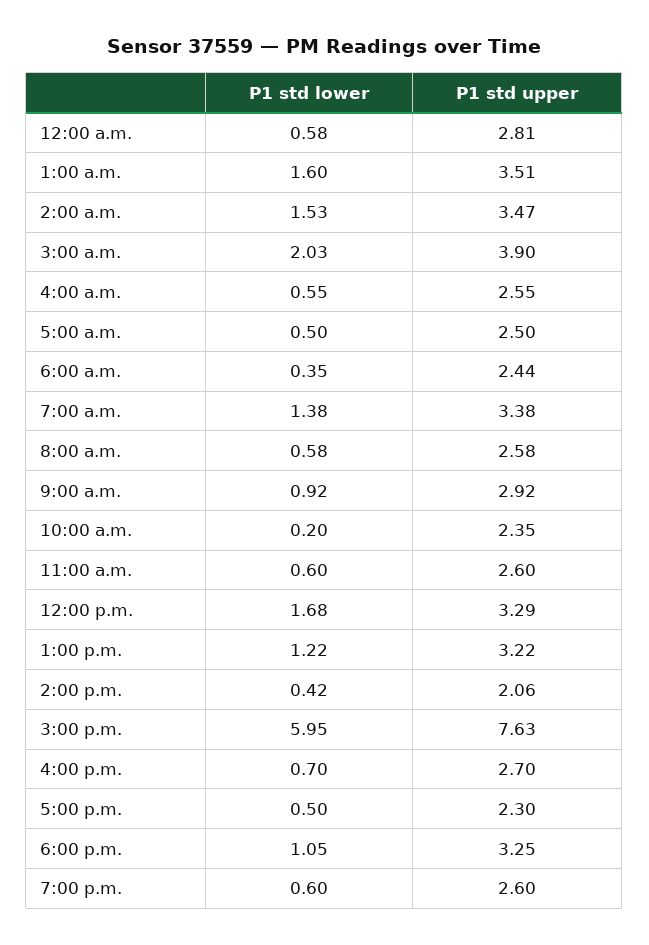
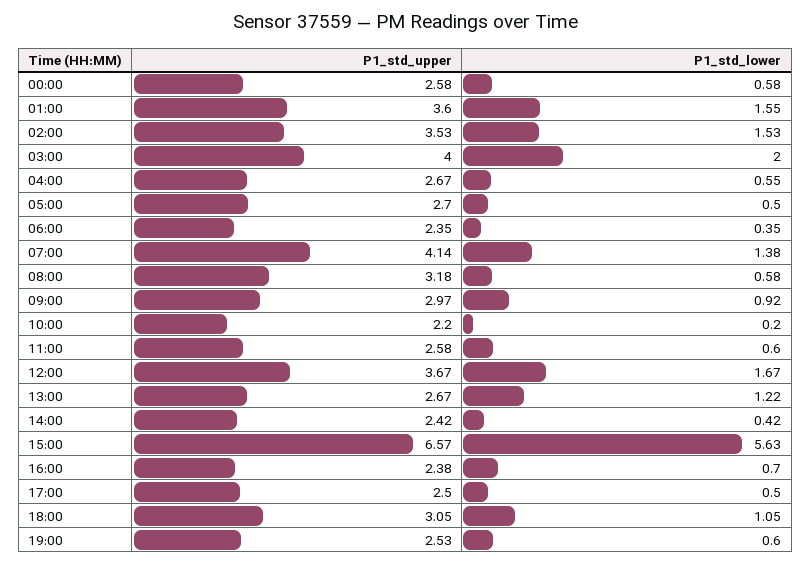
  {
    "P1 std lower": {
      "12:00 a.m.": 0.58,
-     "1:00 a.m.": 1.6,
+     "1:00 a.m.": 1.55,
      "2:00 a.m.": 1.53,
-     "3:00 a.m.": 2.03,
+     "3:00 a.m.": 2,
      "4:00 a.m.": 0.55,
      "5:00 a.m.": 0.5,
      "6:00 a.m.": 0.35,
      "7:00 a.m.": 1.38,
      "8:00 a.m.": 0.58,
      "9:00 a.m.": 0.92,
      "10:00 a.m.": 0.2,
      "11:00 a.m.": 0.6,
-     "12:00 p.m.": 1.68,
+     "12:00 p.m.": 1.67,
      "1:00 p.m.": 1.22,
      "2:00 p.m.": 0.42,
-     "3:00 p.m.": 5.95,
+     "3:00 p.m.": 5.63,
      "4:00 p.m.": 0.7,
      "5:00 p.m.": 0.5,
      "6:00 p.m.": 1.05,
      "7:00 p.m.": 0.6
    },
    "P1 std upper": {
-     "12:00 a.m.": 2.81,
+     "12:00 a.m.": 2.58,
-     "1:00 a.m.": 3.51,
+     "1:00 a.m.": 3.6,
-     "2:00 a.m.": 3.47,
+     "2:00 a.m.": 3.53,
-     "3:00 a.m.": 3.9,
+     "3:00 a.m.": 4,
-     "4:00 a.m.": 2.55,
+     "4:00 a.m.": 2.67,
-     "5:00 a.m.": 2.5,
+     "5:00 a.m.": 2.7,
-     "6:00 a.m.": 2.44,
+     "6:00 a.m.": 2.35,
-     "7:00 a.m.": 3.38,
+     "7:00 a.m.": 4.14,
-     "8:00 a.m.": 2.58,
+     "8:00 a.m.": 3.18,
-     "9:00 a.m.": 2.92,
+     "9:00 a.m.": 2.97,
-     "10:00 a.m.": 2.35,
+     "10:00 a.m.": 2.2,
-     "11:00 a.m.": 2.6,
+     "11:00 a.m.": 2.58,
-     "12:00 p.m.": 3.29,
+     "12:00 p.m.": 3.67,
-     "1:00 p.m.": 3.22,
+     "1:00 p.m.": 2.67,
-     "2:00 p.m.": 2.06,
+     "2:00 p.m.": 2.42,
-     "3:00 p.m.": 7.63,
+     "3:00 p.m.": 6.57,
-     "4:00 p.m.": 2.7,
+     "4:00 p.m.": 2.38,
-     "5:00 p.m.": 2.3,
+     "5:00 p.m.": 2.5,
-     "6:00 p.m.": 3.25,
+     "6:00 p.m.": 3.05,
-     "7:00 p.m.": 2.6
+     "7:00 p.m.": 2.53
    }
  }

